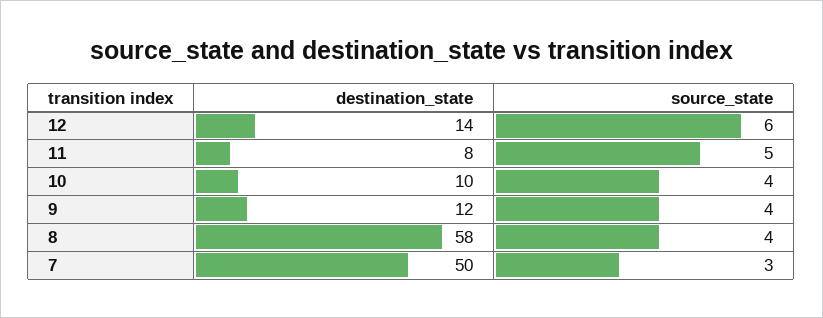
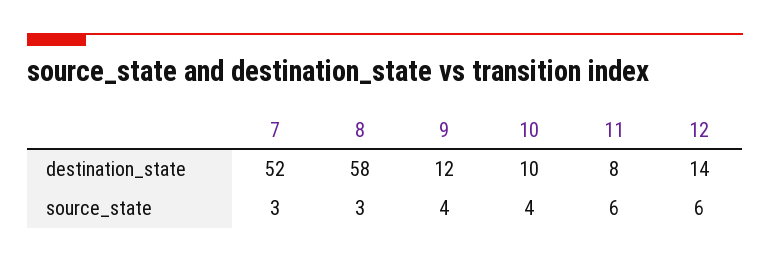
  {
    "destination_state": {
      "12": 14,
      "11": 8,
      "10": 10,
      "9": 12,
      "8": 58,
-     "7": 50
+     "7": 52
    },
    "source_state": {
      "12": 6,
-     "11": 5,
+     "11": 6,
      "10": 4,
      "9": 4,
-     "8": 4,
+     "8": 3,
      "7": 3
    }
  }

